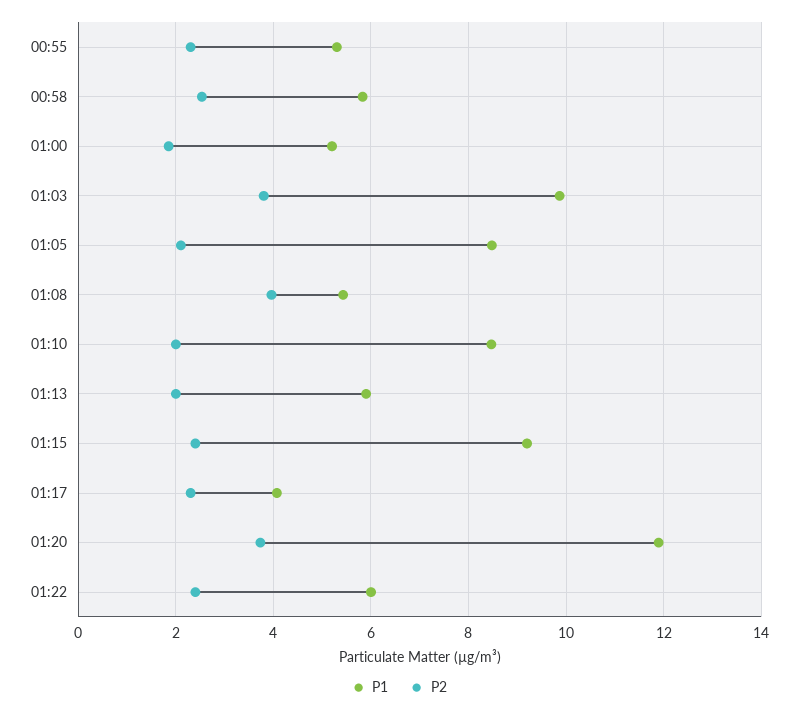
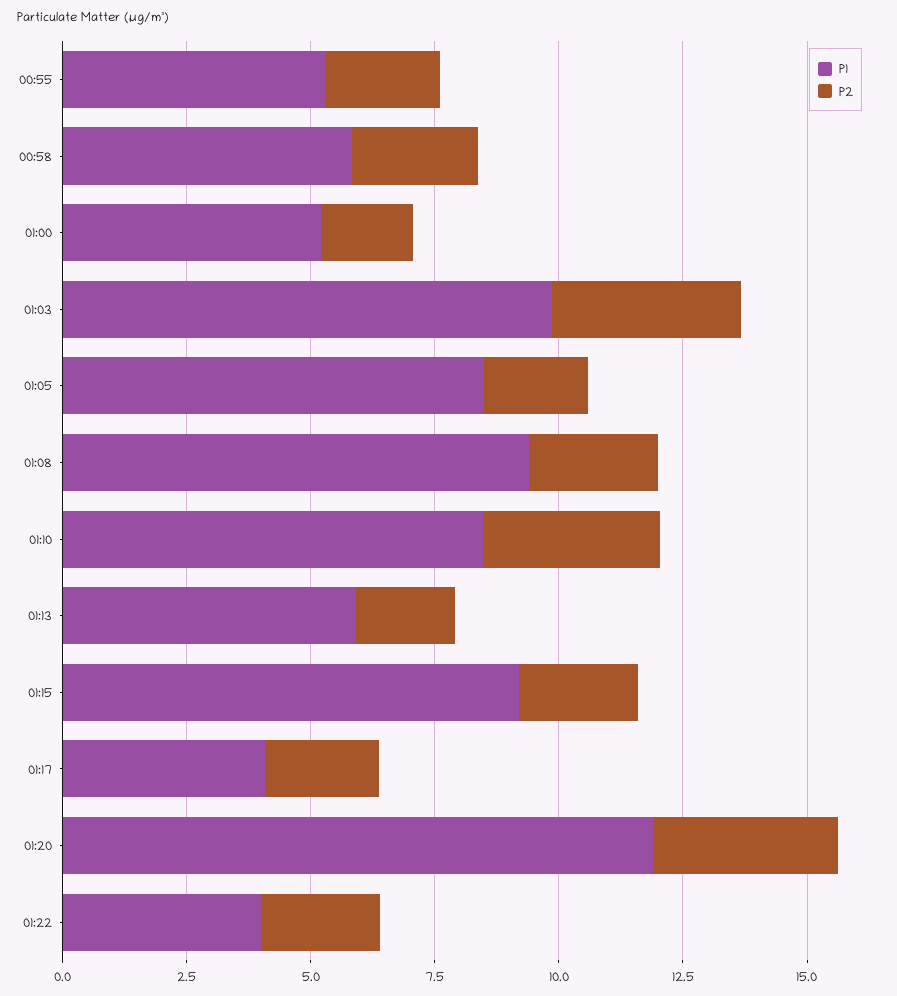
  {
    "P1": {
      "00:55": 5.4,
      "00:58": 5.8,
      "01:00": 5.2,
      "01:03": 9.8,
      "01:05": 8.4,
-     "01:08": 5.4,
+     "01:08": 9.5,
      "01:10": 8.4,
      "01:13": 6,
      "01:15": 9.2,
      "01:17": 4,
      "01:20": 12,
-     "01:22": 6
+     "01:22": 4
    },
    "P2": {
      "00:55": 2.4,
      "00:58": 2.6,
      "01:00": 1.8,
      "01:03": 3.8,
      "01:05": 2.2,
-     "01:08": 4,
+     "01:08": 2.5,
-     "01:10": 2,
+     "01:10": 3.5,
      "01:13": 2,
      "01:15": 2.4,
      "01:17": 2.4,
      "01:20": 3.8,
      "01:22": 2.4
    }
  }

